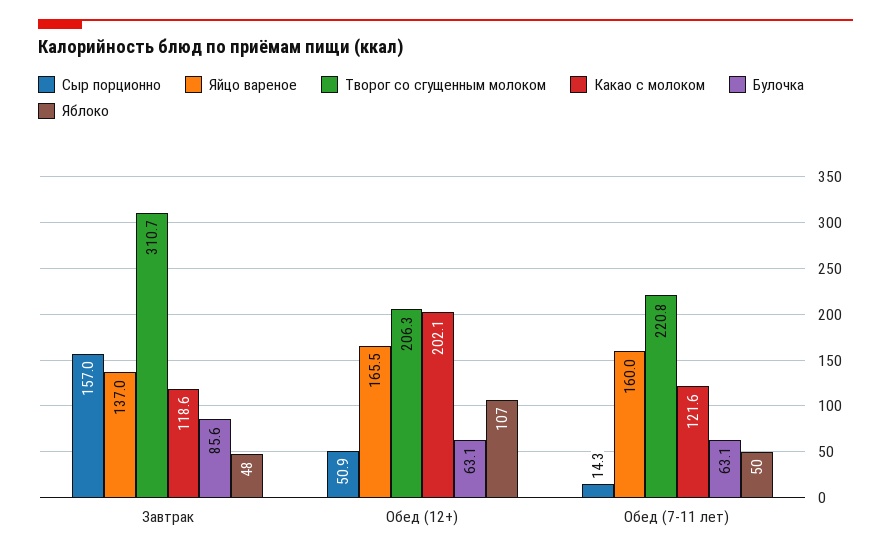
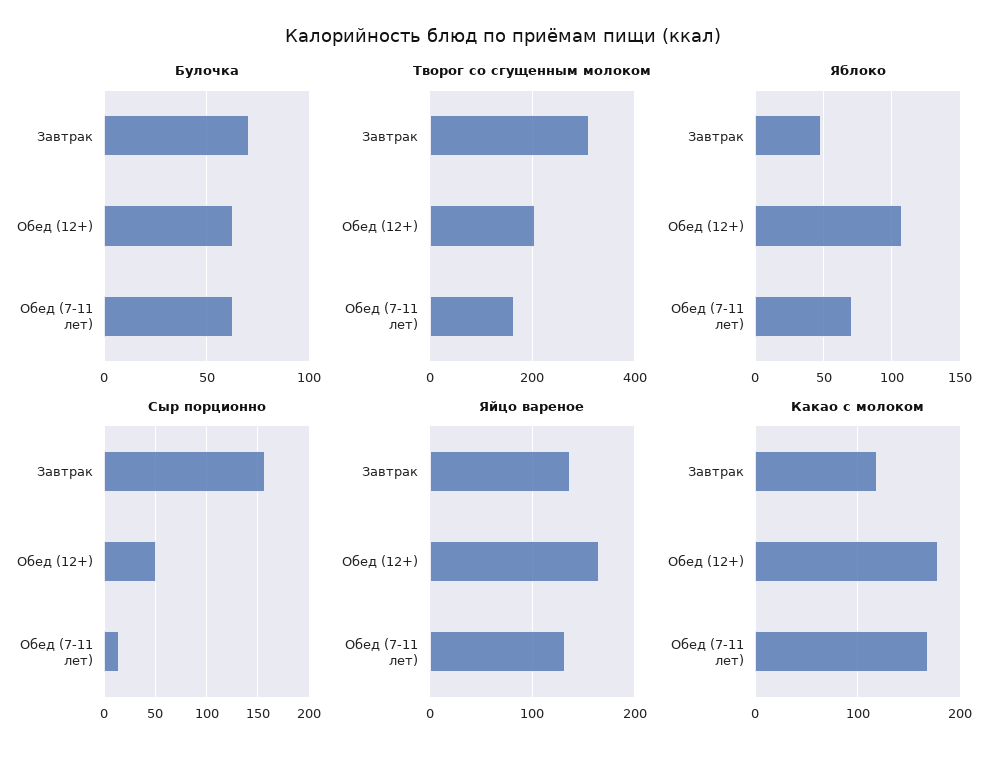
  {
    "Сыр порционно": {
      "Завтрак": 157,
      "Обед (12+)": 50.9,
      "Обед (7-11 лет)": 14.3
    },
    "Яйцо вареное": {
      "Завтрак": 137,
      "Обед (12+)": 165.5,
-     "Обед (7-11 лет)": 160
+     "Обед (7-11 лет)": 130
    },
    "Творог со сгущенным молоком": {
      "Завтрак": 310.7,
      "Обед (12+)": 206.3,
-     "Обед (7-11 лет)": 220.8
+     "Обед (7-11 лет)": 160
    },
    "Какао с молоком": {
      "Завтрак": 118.6,
-     "Обед (12+)": 202.1,
+     "Обед (12+)": 180,
-     "Обед (7-11 лет)": 121.6
+     "Обед (7-11 лет)": 170
    },
    "Булочка": {
-     "Завтрак": 85.6,
+     "Завтрак": 70,
      "Обед (12+)": 63.1,
      "Обед (7-11 лет)": 63.1
    },
    "Яблоко": {
      "Завтрак": 48,
      "Обед (12+)": 107,
-     "Обед (7-11 лет)": 50
+     "Обед (7-11 лет)": 70
    }
  }

